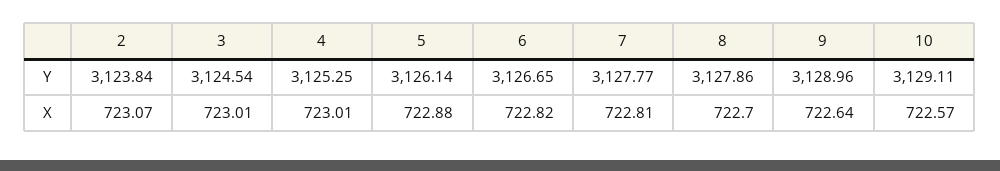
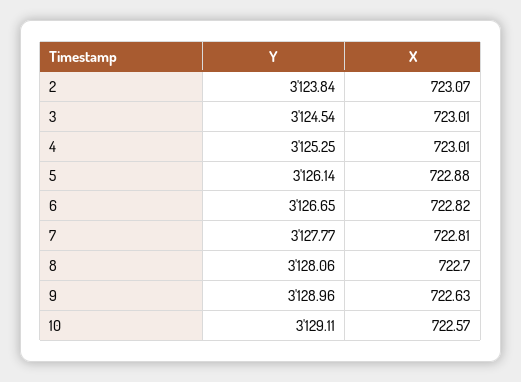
  {
    "2": {
      "Y": 3123.84,
      "X": 723.07
    },
    "3": {
      "Y": 3124.54,
      "X": 723.01
    },
    "4": {
      "Y": 3125.25,
      "X": 723.01
    },
    "5": {
      "Y": 3126.14,
      "X": 722.88
    },
    "6": {
      "Y": 3126.65,
      "X": 722.82
    },
    "7": {
      "Y": 3127.77,
      "X": 722.81
    },
    "8": {
-     "Y": 3127.86,
+     "Y": 3128.06,
      "X": 722.7
    },
    "9": {
      "Y": 3128.96,
-     "X": 722.64
+     "X": 722.63
    },
    "10": {
      "Y": 3129.11,
      "X": 722.57
    }
  }

